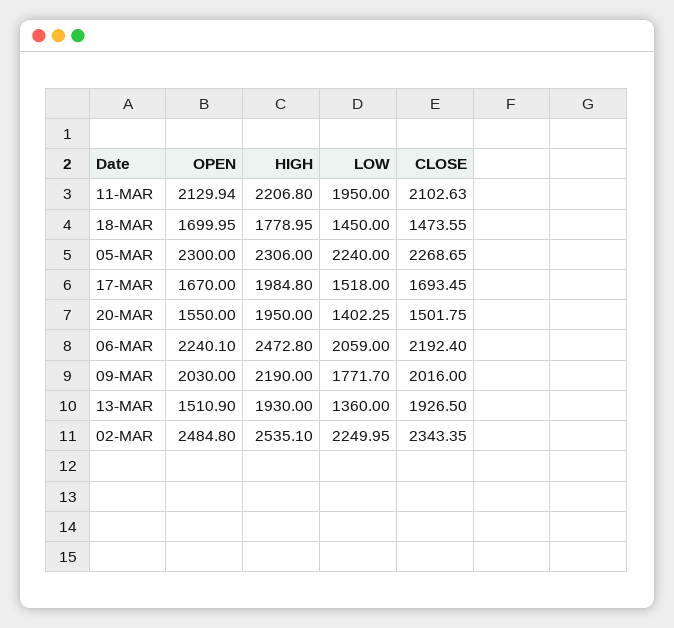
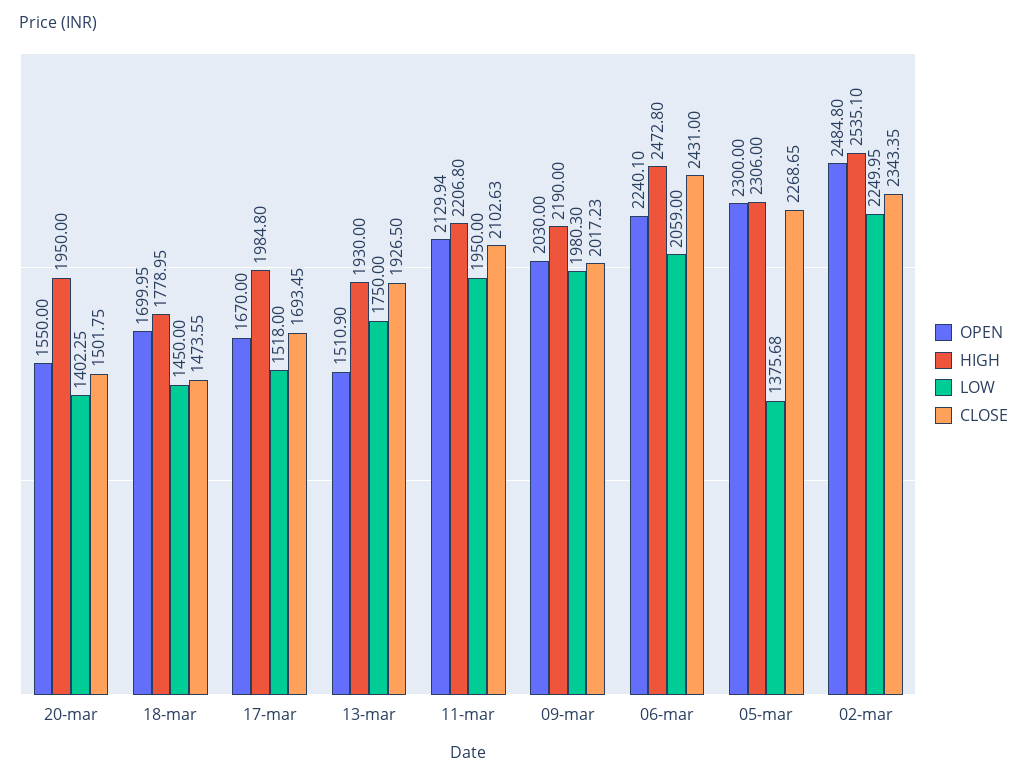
  {
    "OPEN": {
      "11-MAR": 2129.94,
      "18-MAR": 1699.95,
      "05-MAR": 2300,
      "17-MAR": 1670,
      "20-MAR": 1550,
      "06-MAR": 2240.1,
      "09-MAR": 2030,
      "13-MAR": 1510.9,
      "02-MAR": 2484.8
    },
    "HIGH": {
      "11-MAR": 2206.8,
      "18-MAR": 1778.95,
      "05-MAR": 2306,
      "17-MAR": 1984.8,
      "20-MAR": 1950,
      "06-MAR": 2472.8,
      "09-MAR": 2190,
      "13-MAR": 1930,
      "02-MAR": 2535.1
    },
    "LOW": {
      "11-MAR": 1950,
      "18-MAR": 1450,
-     "05-MAR": 2240,
+     "05-MAR": 1375.68,
      "17-MAR": 1518,
      "20-MAR": 1402.25,
      "06-MAR": 2059,
-     "09-MAR": 1771.7,
+     "09-MAR": 1980.3,
-     "13-MAR": 1360,
+     "13-MAR": 1750,
      "02-MAR": 2249.95
    },
    "CLOSE": {
      "11-MAR": 2102.63,
      "18-MAR": 1473.55,
      "05-MAR": 2268.65,
      "17-MAR": 1693.45,
      "20-MAR": 1501.75,
-     "06-MAR": 2192.4,
+     "06-MAR": 2431,
-     "09-MAR": 2016,
+     "09-MAR": 2017.23,
      "13-MAR": 1926.5,
      "02-MAR": 2343.35
    }
  }

